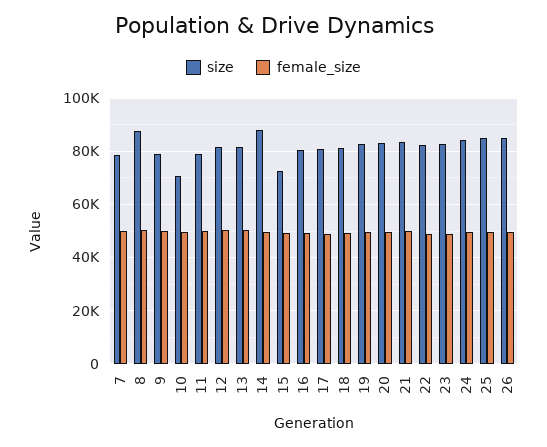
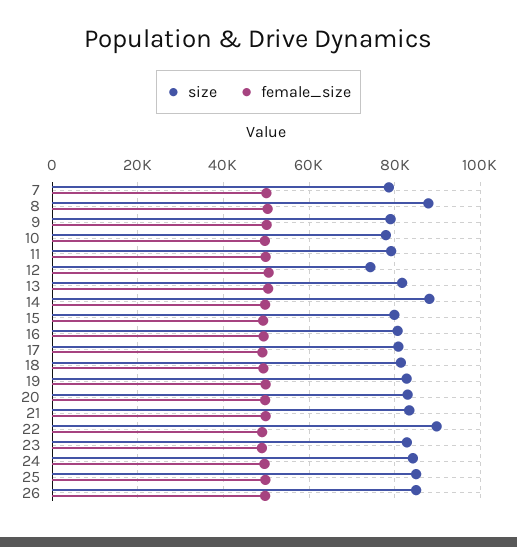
  {
    "size": {
      "7": 78000,
      "8": 88000,
      "9": 80000,
-     "10": 70000,
+     "10": 78000,
      "11": 80000,
-     "12": 82500,
+     "12": 74000,
      "13": 82000,
      "14": 88000,
-     "15": 72500,
+     "15": 80000,
      "16": 80000,
      "17": 80000,
      "18": 82000,
      "19": 82000,
      "20": 82000,
      "21": 84000,
-     "22": 82500,
+     "22": 90000,
      "23": 82000,
      "24": 84000,
      "25": 84000,
      "26": 86000
    },
    "female_size": {
      "7": 50000,
      "8": 50000,
      "9": 50000,
      "10": 50000,
      "11": 50000,
      "12": 50000,
      "13": 50000,
      "14": 50000,
      "15": 50000,
      "16": 50000,
      "17": 50000,
      "18": 50000,
      "19": 50000,
      "20": 50000,
      "21": 50000,
      "22": 50000,
      "23": 48000,
      "24": 50000,
      "25": 50000,
      "26": 50000
    }
  }

